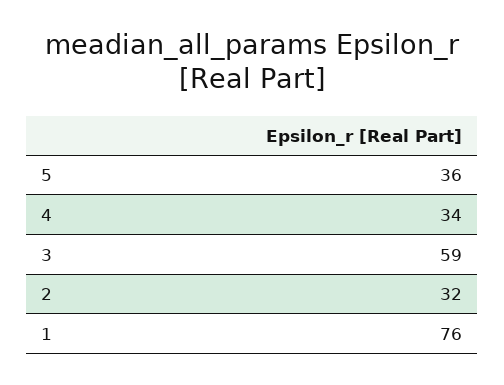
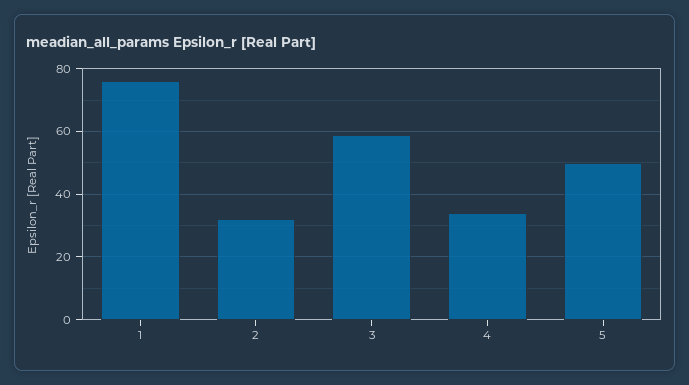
  {
-   "5": 36,
+   "5": 50,
    "4": 34,
    "3": 59,
    "2": 32,
    "1": 76
  }

